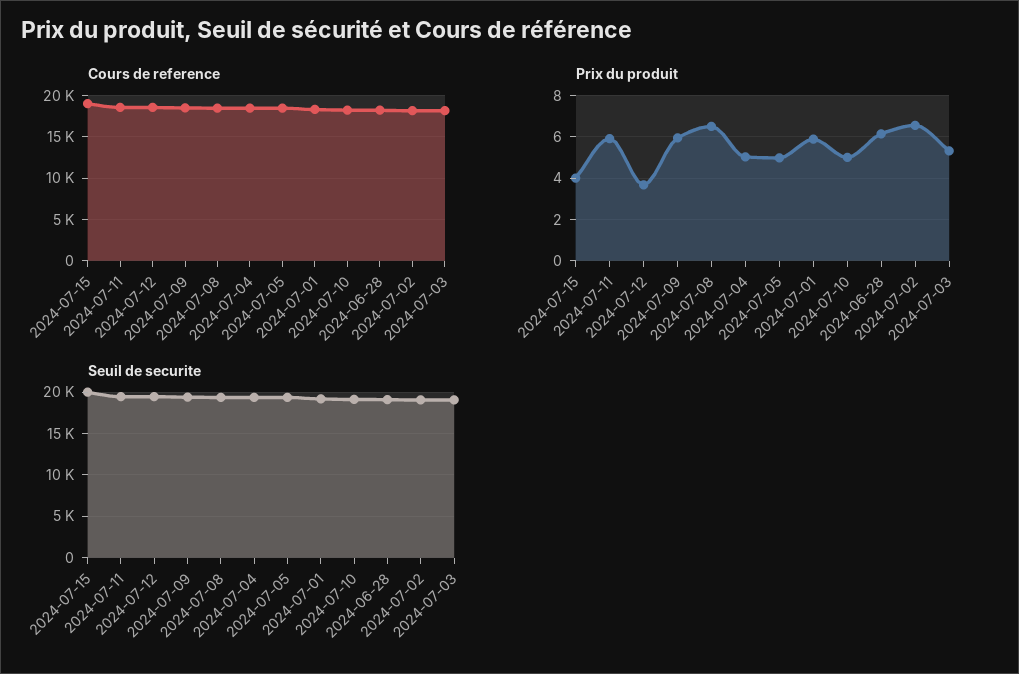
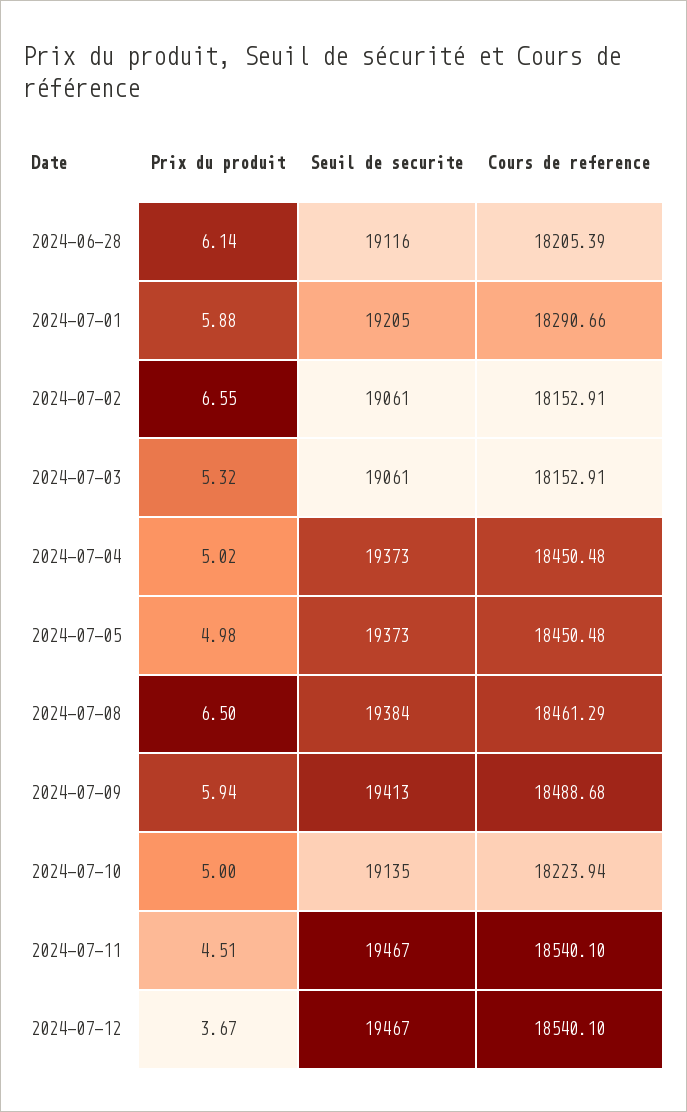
  {
    "Cours de reference": {
-     "2024-07-15": 19000,
      "2024-07-11": 18540.1,
      "2024-07-12": 18540.1,
      "2024-07-09": 18488.68,
      "2024-07-08": 18461.29,
      "2024-07-04": 18450.48,
      "2024-07-05": 18450.48,
      "2024-07-01": 18290.66,
      "2024-07-10": 18223.94,
      "2024-06-28": 18205.39,
      "2024-07-02": 18152.91,
      "2024-07-03": 18152.91
    },
    "Prix du produit": {
-     "2024-07-15": 4,
-     "2024-07-11": 6,
+     "2024-07-11": 4.51,
      "2024-07-12": 3.67,
      "2024-07-09": 5.94,
      "2024-07-08": 6.5,
      "2024-07-04": 5.02,
      "2024-07-05": 4.98,
      "2024-07-01": 5.88,
      "2024-07-10": 5,
      "2024-06-28": 6.14,
      "2024-07-02": 6.55,
      "2024-07-03": 5.32
    },
    "Seuil de securite": {
-     "2024-07-15": 20000,
      "2024-07-11": 19467,
      "2024-07-12": 19467,
      "2024-07-09": 19413,
      "2024-07-08": 19384,
      "2024-07-04": 19373,
      "2024-07-05": 19373,
      "2024-07-01": 19205,
      "2024-07-10": 19135,
      "2024-06-28": 19116,
      "2024-07-02": 19061,
      "2024-07-03": 19061
    }
  }

